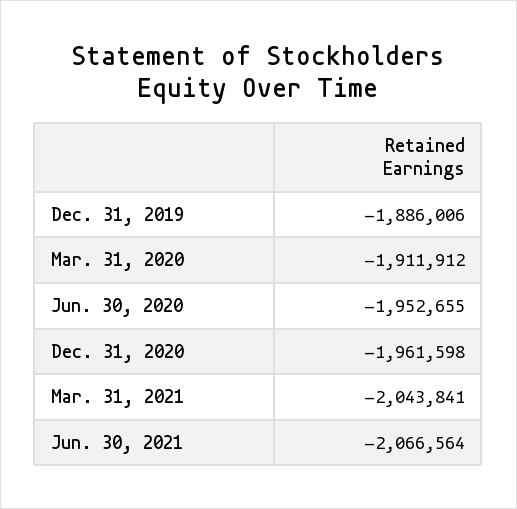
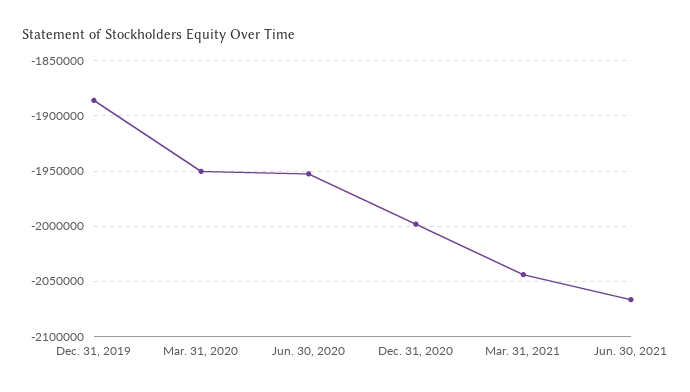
  {
    "Dec. 31, 2019": -1886006,
-   "Mar. 31, 2020": -1911912,
+   "Mar. 31, 2020": -1950000,
    "Jun. 30, 2020": -1952655,
-   "Dec. 31, 2020": -1961598,
+   "Dec. 31, 2020": -2000000,
    "Mar. 31, 2021": -2043841,
    "Jun. 30, 2021": -2066564
  }

